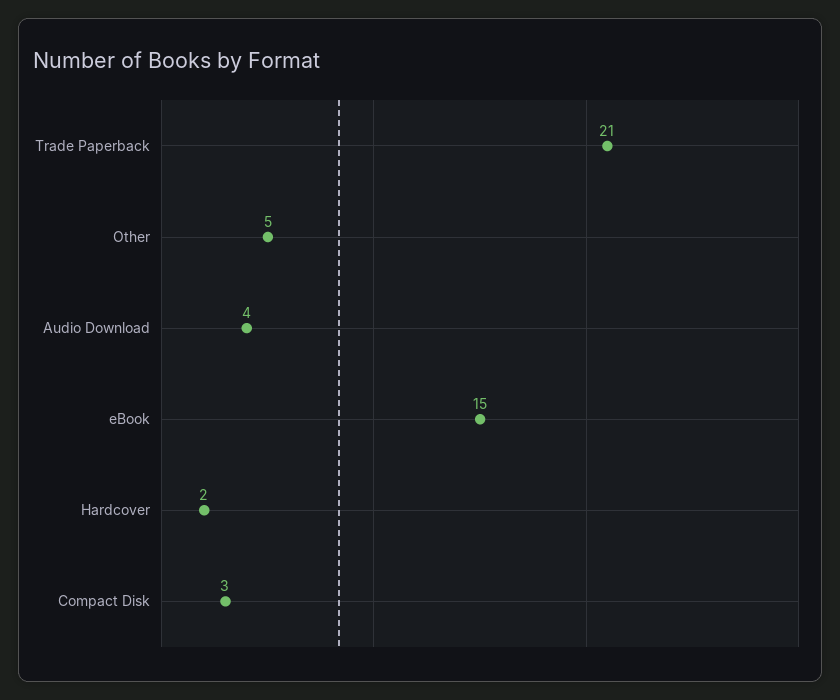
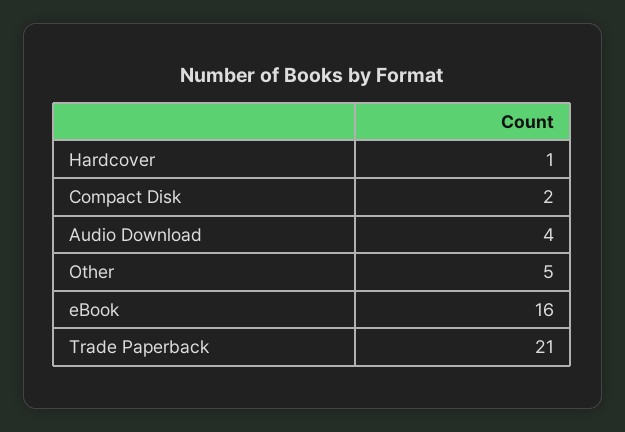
  {
    "Trade Paperback": 21,
    "Other": 5,
    "Audio Download": 4,
-   "eBook": 15,
+   "eBook": 16,
-   "Hardcover": 2,
+   "Hardcover": 1,
-   "Compact Disk": 3
+   "Compact Disk": 2
  }

